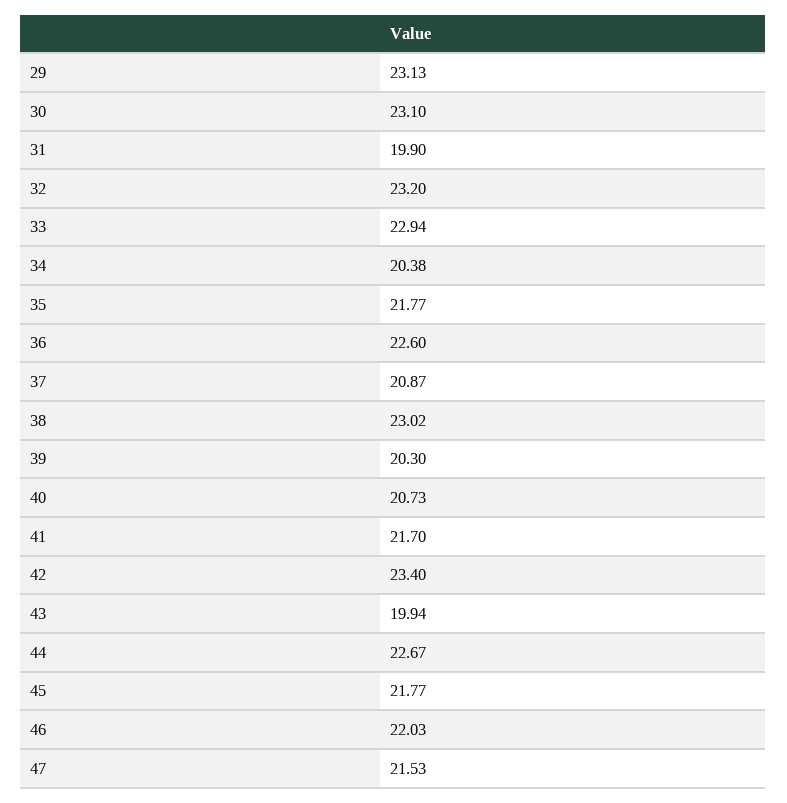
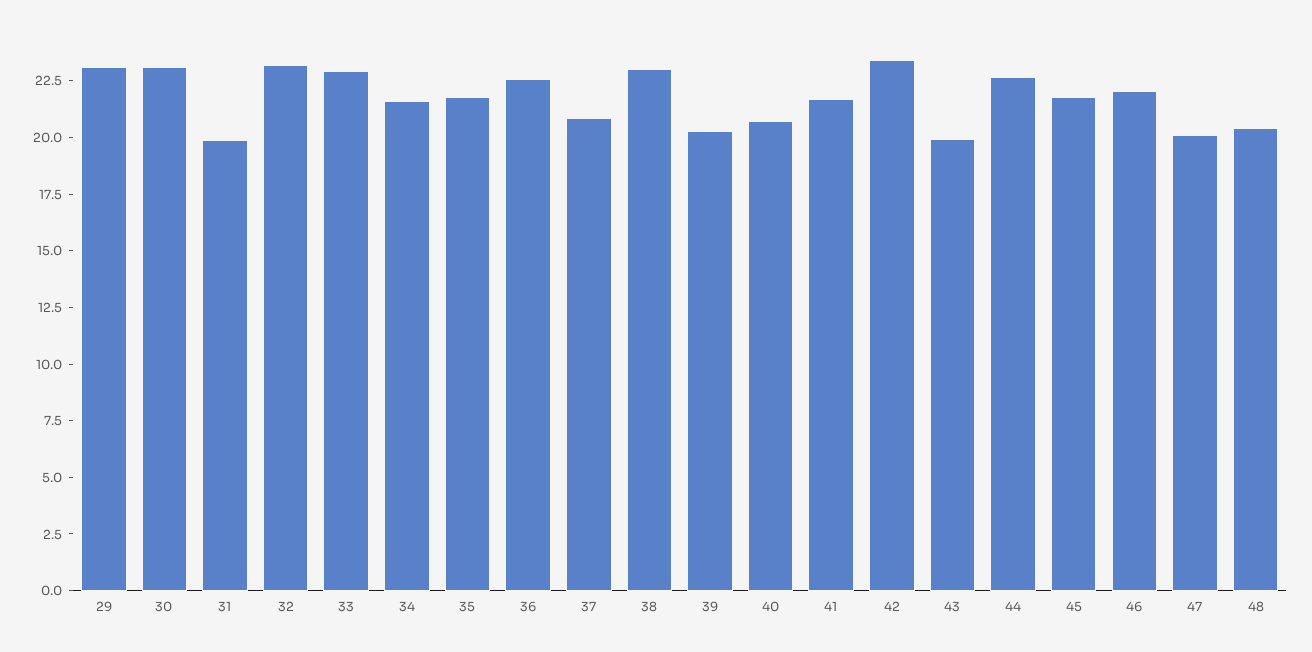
  {
    "29": 23.13,
    "30": 23.1,
    "31": 19.9,
    "32": 23.2,
    "33": 22.94,
-   "34": 20.38,
+   "34": 21.5,
    "35": 21.77,
    "36": 22.6,
    "37": 20.87,
    "38": 23.02,
    "39": 20.3,
    "40": 20.73,
    "41": 21.7,
    "42": 23.4,
    "43": 19.94,
    "44": 22.67,
    "45": 21.77,
    "46": 22.03,
-   "47": 21.53
+   "47": 20,
+   "48": 20.5
  }

